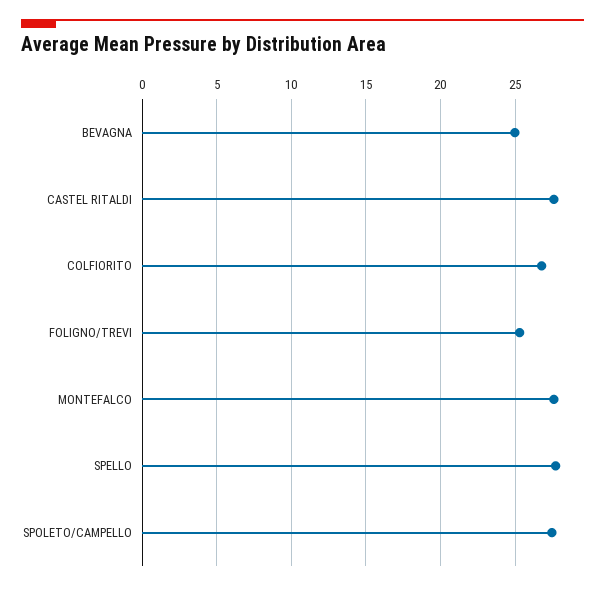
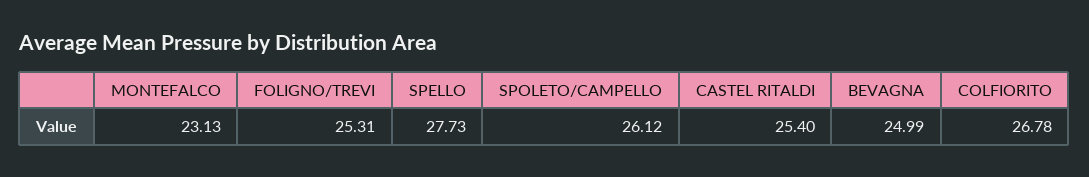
  {
    "BEVAGNA": 24.99,
-   "CASTEL RITALDI": 27.5,
+   "CASTEL RITALDI": 25.4,
    "COLFIORITO": 26.78,
    "FOLIGNO/TREVI": 25.31,
-   "MONTEFALCO": 27.5,
+   "MONTEFALCO": 23.13,
    "SPELLO": 27.73,
-   "SPOLETO/CAMPELLO": 27.5
+   "SPOLETO/CAMPELLO": 26.12
  }

